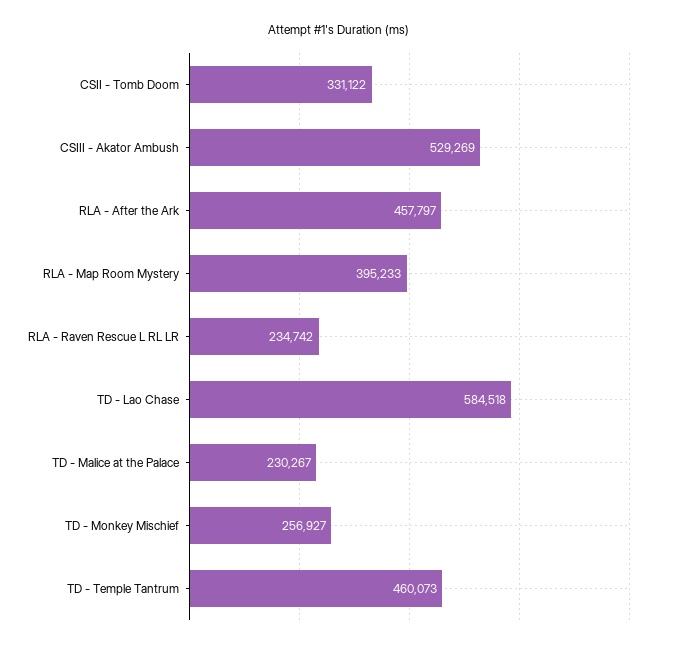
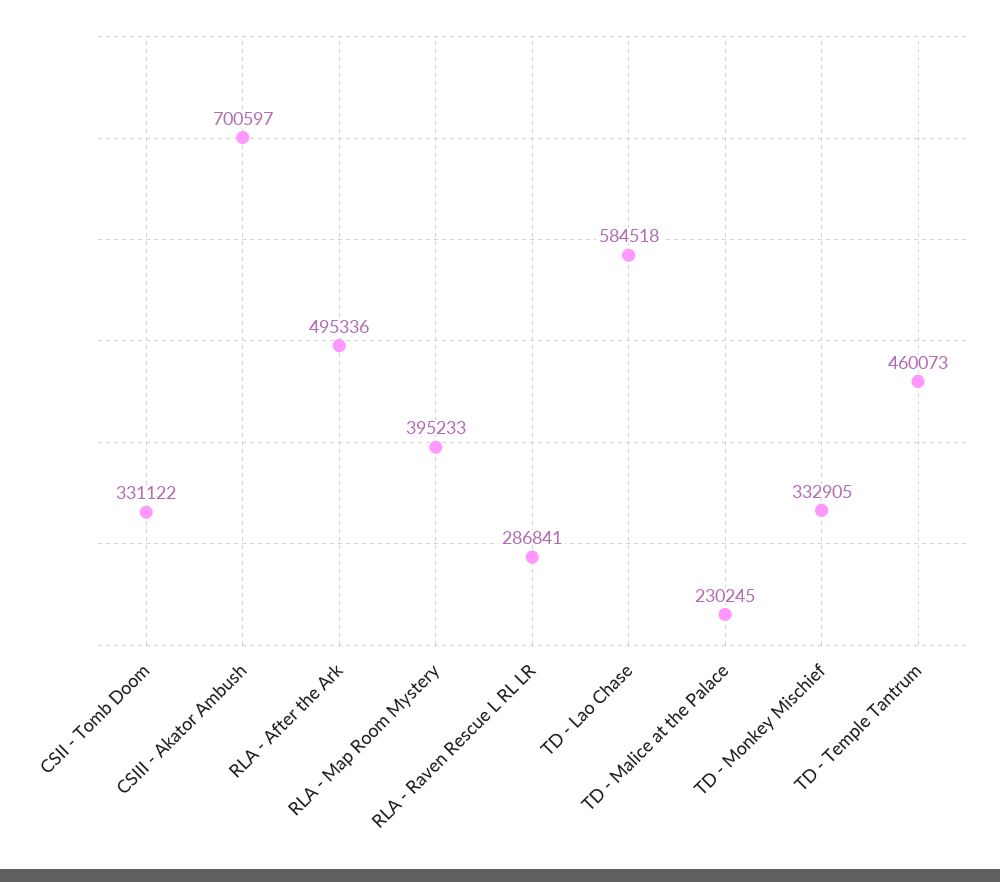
  {
    "CSII - Tomb Doom": 331122,
-   "CSIII - Akator Ambush": 529269,
+   "CSIII - Akator Ambush": 700597,
-   "RLA - After the Ark": 457797,
+   "RLA - After the Ark": 495336,
    "RLA - Map Room Mystery": 395233,
-   "RLA - Raven Rescue L RL LR": 234742,
+   "RLA - Raven Rescue L RL LR": 286841,
    "TD - Lao Chase": 584518,
-   "TD - Malice at the Palace": 230267,
+   "TD - Malice at the Palace": 230245,
-   "TD - Monkey Mischief": 256927,
+   "TD - Monkey Mischief": 332905,
    "TD - Temple Tantrum": 460073
  }

